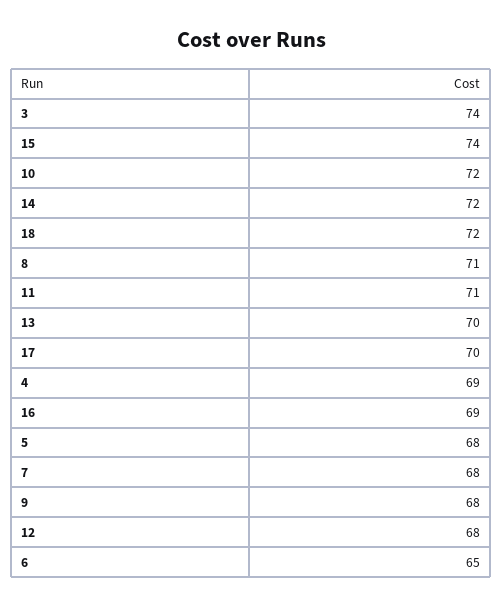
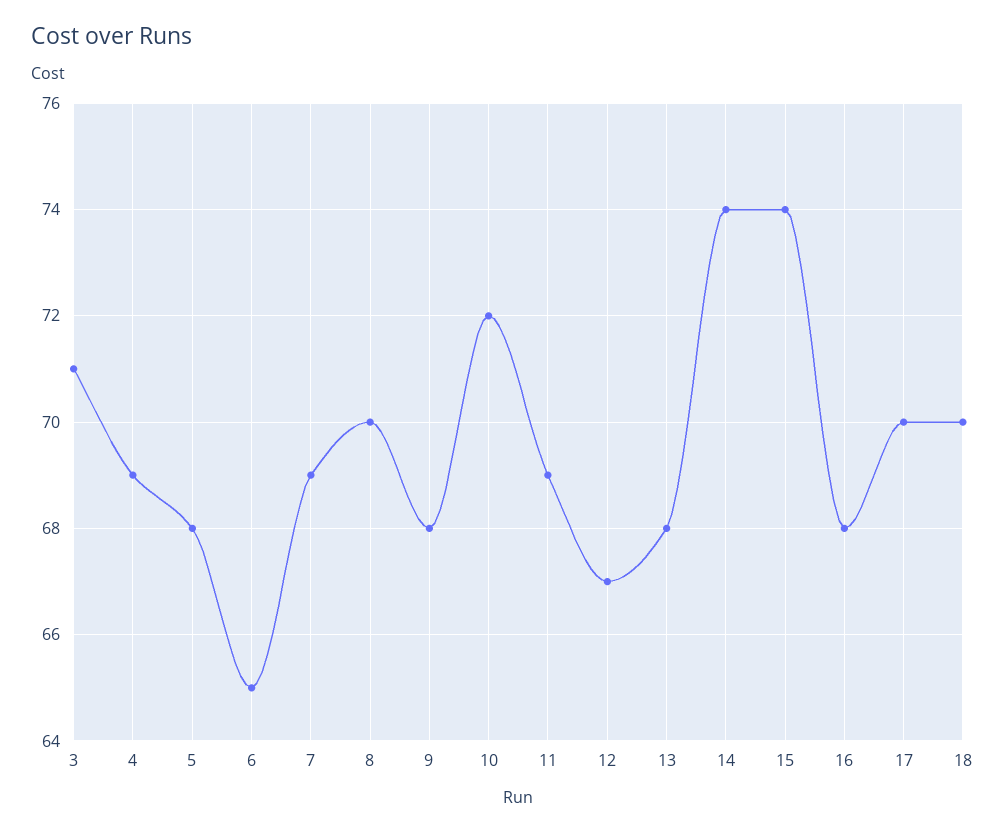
  {
-   "3": 74,
+   "3": 71,
    "15": 74,
    "10": 72,
-   "14": 72,
+   "14": 74,
-   "18": 72,
+   "18": 70,
-   "8": 71,
+   "8": 70,
-   "11": 71,
+   "11": 69,
-   "13": 70,
+   "13": 68,
    "17": 70,
    "4": 69,
-   "16": 69,
+   "16": 68,
    "5": 68,
-   "7": 68,
+   "7": 69,
    "9": 68,
-   "12": 68,
+   "12": 67,
    "6": 65
  }

